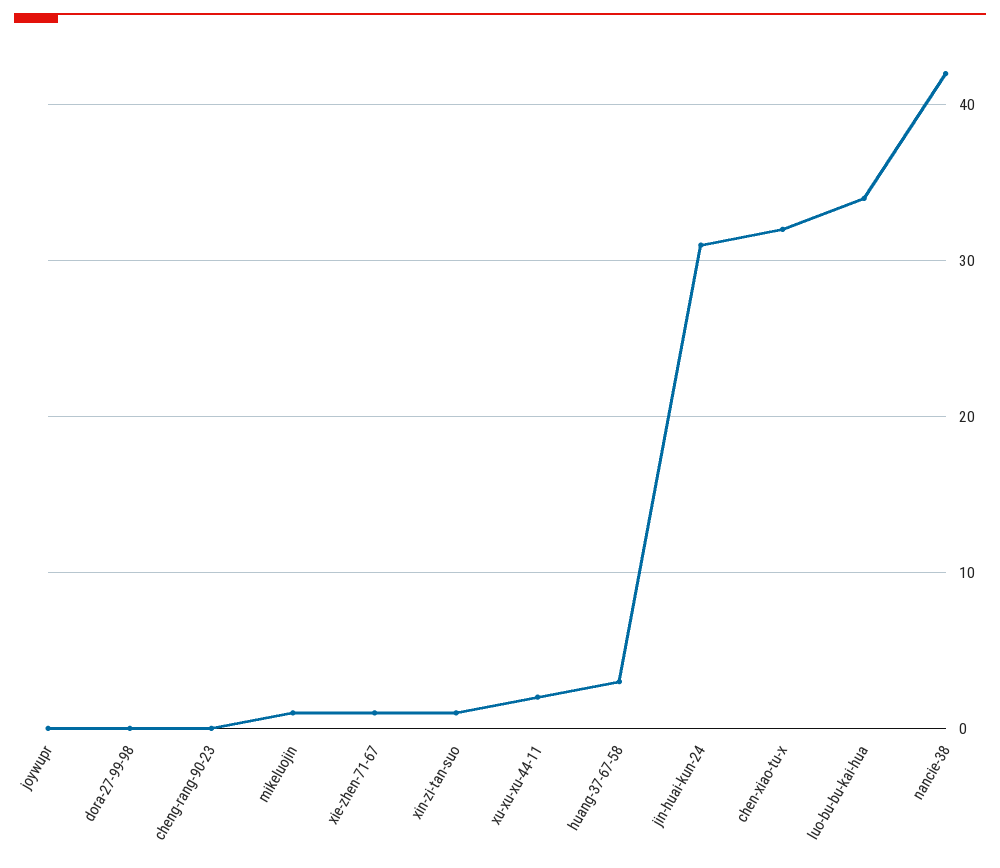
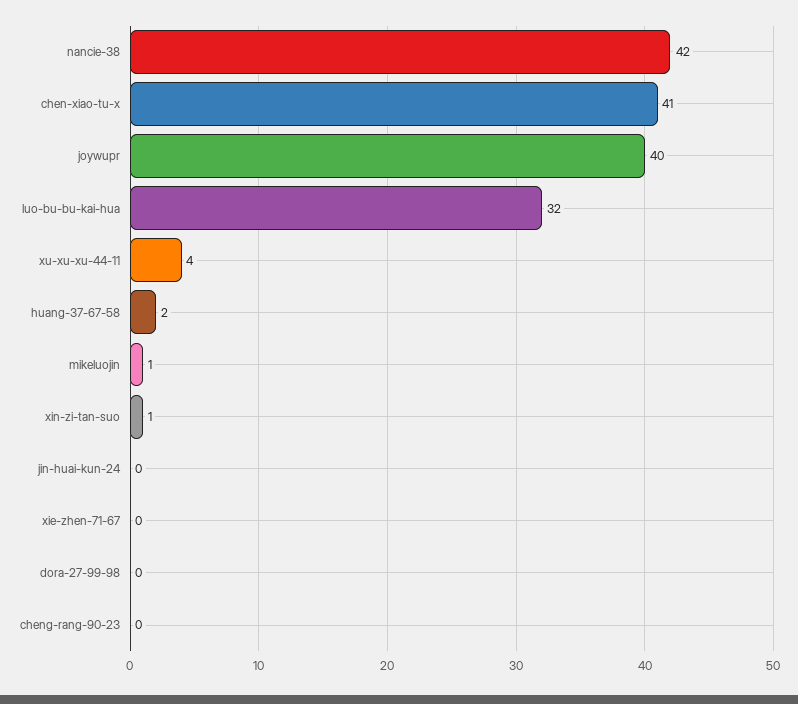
  {
-   "joywupr": 0,
+   "joywupr": 40,
    "dora-27-99-98": 0,
    "cheng-rang-90-23": 0,
    "mikeluojin": 1,
-   "xie-zhen-71-67": 1,
+   "xie-zhen-71-67": 0,
    "xin-zi-tan-suo": 1,
-   "xu-xu-xu-44-11": 2,
+   "xu-xu-xu-44-11": 4,
-   "huang-37-67-58": 3,
+   "huang-37-67-58": 2,
-   "jin-huai-kun-24": 31,
+   "jin-huai-kun-24": 0,
-   "chen-xiao-tu-x": 32,
+   "chen-xiao-tu-x": 41,
-   "luo-bu-bu-kai-hua": 34,
+   "luo-bu-bu-kai-hua": 32,
    "nancie-38": 42
  }

